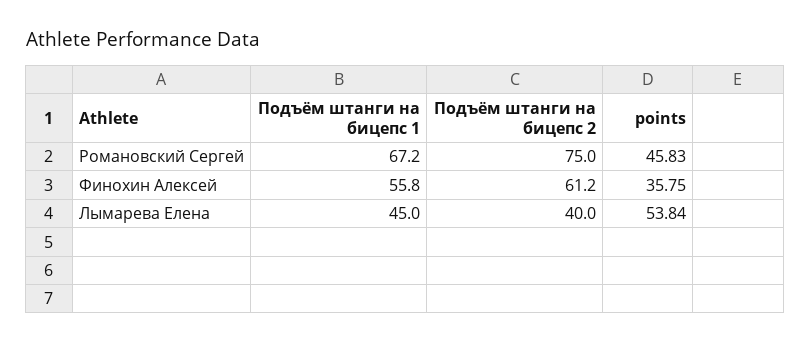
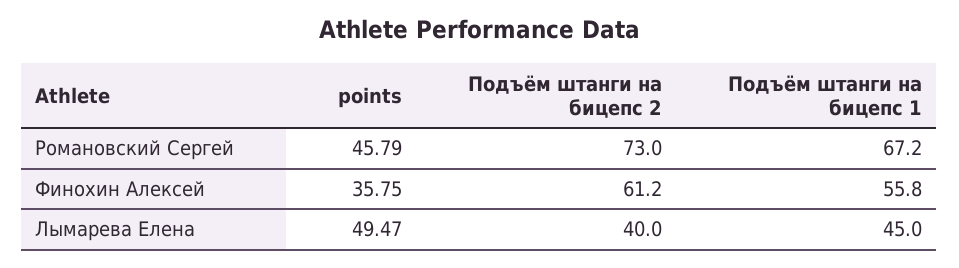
  {
    "Подъём штанги на бицепс 1": {
      "Романовский Сергей": 67.2,
      "Финохин Алексей": 55.8,
      "Лымарева Елена": 45
    },
    "Подъём штанги на бицепс 2": {
-     "Романовский Сергей": 75,
+     "Романовский Сергей": 73,
      "Финохин Алексей": 61.2,
      "Лымарева Елена": 40
    },
    "points": {
-     "Романовский Сергей": 45.83,
+     "Романовский Сергей": 45.79,
      "Финохин Алексей": 35.75,
-     "Лымарева Елена": 53.84
+     "Лымарева Елена": 49.47
    }
  }

